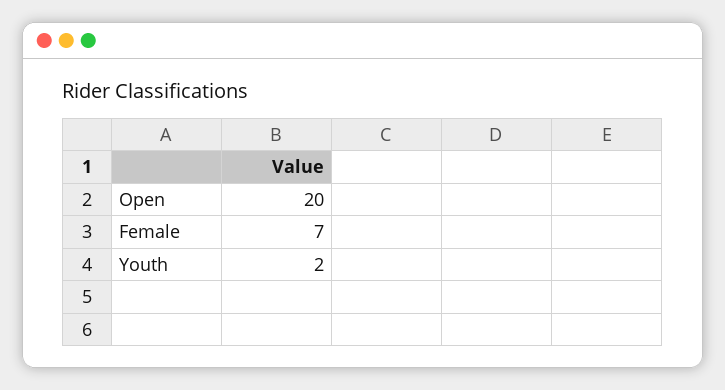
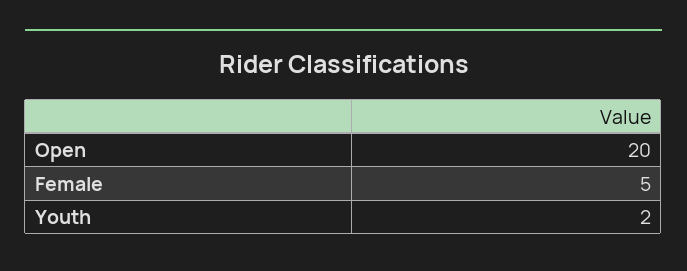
  {
    "Open": 20,
-   "Female": 7,
+   "Female": 5,
    "Youth": 2
  }

